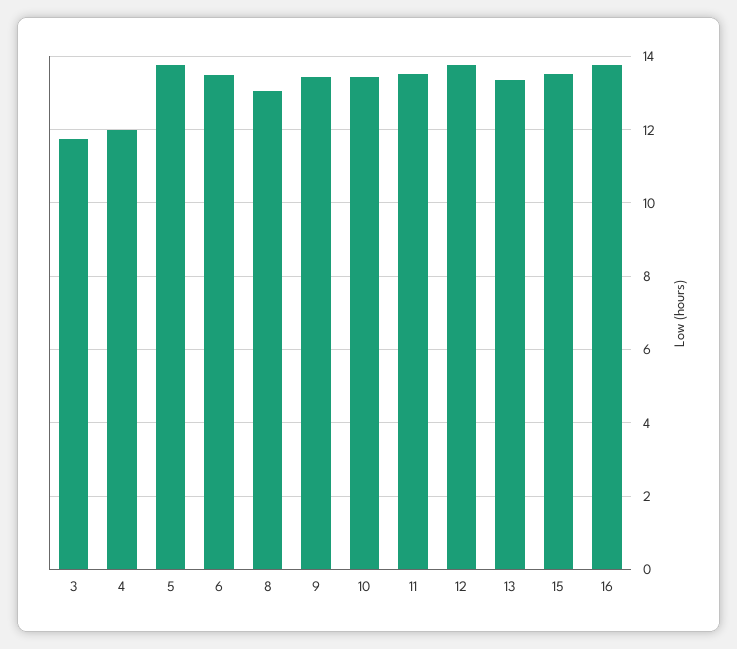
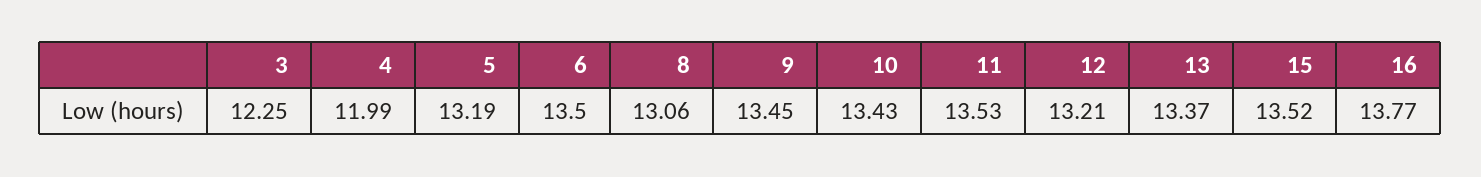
  {
-   "3": 11.8,
+   "3": 12.25,
    "4": 11.99,
-   "5": 13.8,
+   "5": 13.19,
    "6": 13.5,
    "8": 13.06,
    "9": 13.45,
    "10": 13.43,
    "11": 13.53,
-   "12": 13.8,
+   "12": 13.21,
    "13": 13.37,
    "15": 13.52,
    "16": 13.77
  }

